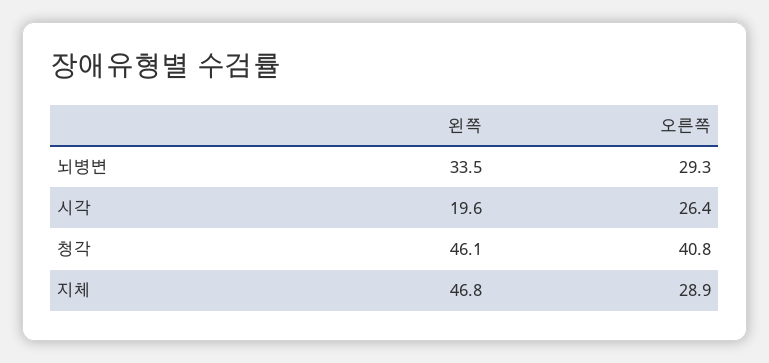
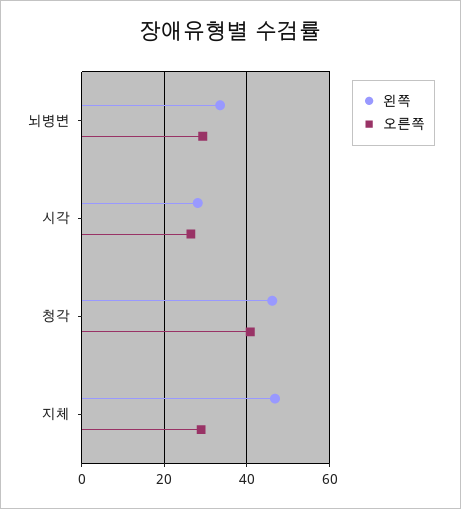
  {
    "왼쪽": {
      "뇌병변": 33.5,
-     "시각": 19.6,
+     "시각": 28,
      "청각": 46.1,
      "지체": 46.8
    },
    "오른쪽": {
      "뇌병변": 29.3,
      "시각": 26.4,
      "청각": 40.8,
      "지체": 28.9
    }
  }

